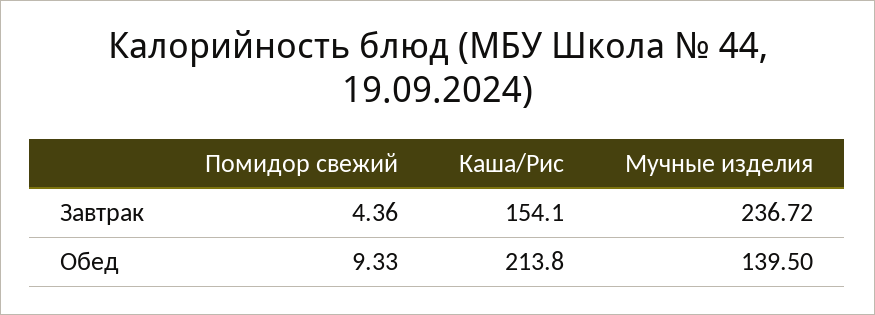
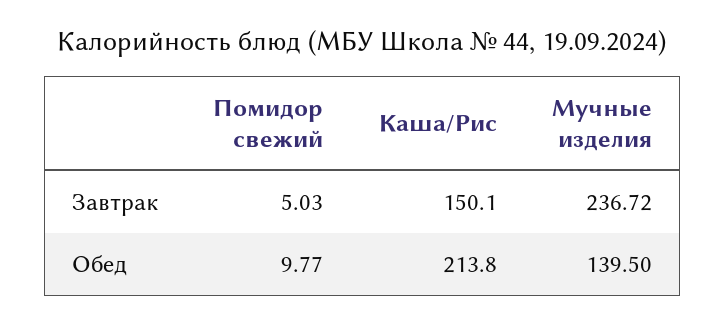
  {
    "Помидор свежий": {
-     "Завтрак": 4.36,
+     "Завтрак": 5.03,
-     "Обед": 9.33
+     "Обед": 9.77
    },
    "Каша/Рис": {
-     "Завтрак": 154.1,
+     "Завтрак": 150.1,
      "Обед": 213.8
    },
    "Мучные изделия": {
      "Завтрак": 236.72,
      "Обед": 139.5
    }
  }

